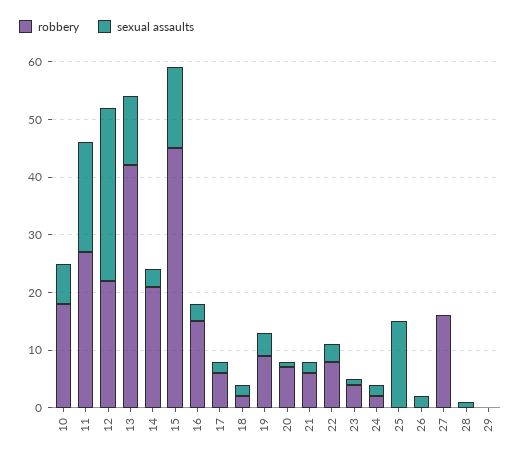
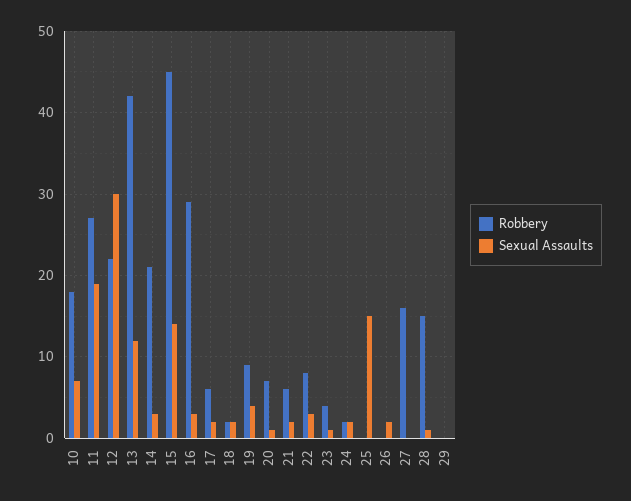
  {
    "robbery": {
      "10": 18,
      "11": 27,
      "12": 22,
      "13": 42,
      "14": 21,
      "15": 45,
-     "16": 15,
+     "16": 29,
      "17": 6,
      "18": 2,
      "19": 9,
      "20": 7,
      "21": 6,
      "22": 8,
      "23": 4,
      "24": 2,
      "25": 0,
      "26": 0,
      "27": 16,
-     "28": 0,
+     "28": 15,
      "29": 0
    },
    "sexual assaults": {
      "10": 7,
      "11": 19,
      "12": 30,
      "13": 12,
      "14": 3,
      "15": 14,
      "16": 3,
      "17": 2,
      "18": 2,
      "19": 4,
      "20": 1,
      "21": 2,
      "22": 3,
      "23": 1,
      "24": 2,
      "25": 15,
      "26": 2,
      "27": 0,
      "28": 1,
      "29": 0
    }
  }

